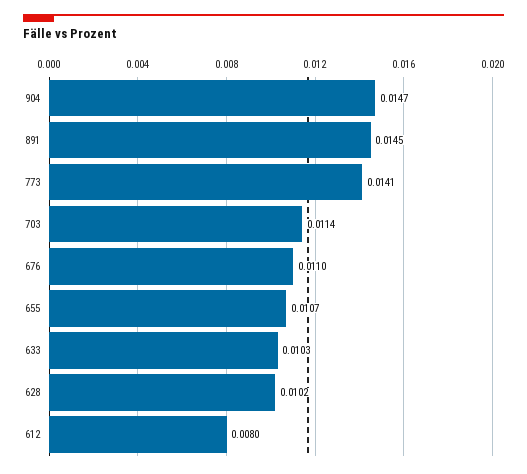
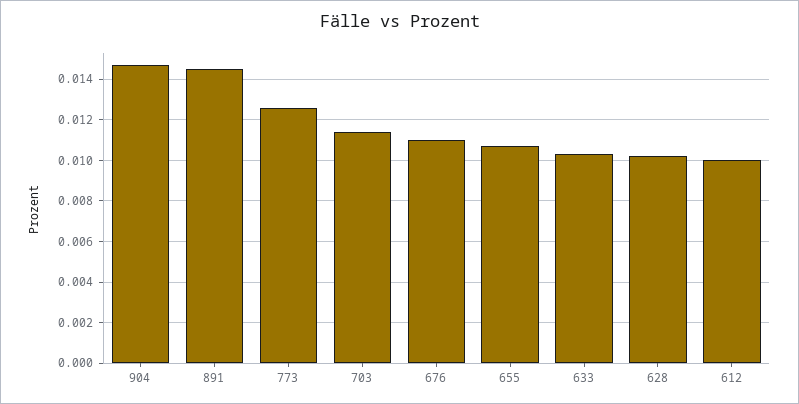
  {
    "904": 0.0147,
    "891": 0.0145,
-   "773": 0.0141,
+   "773": 0.0125,
    "703": 0.0114,
    "676": 0.011,
    "655": 0.0107,
    "633": 0.0103,
    "628": 0.0102,
-   "612": 0.008
+   "612": 0.01
  }

